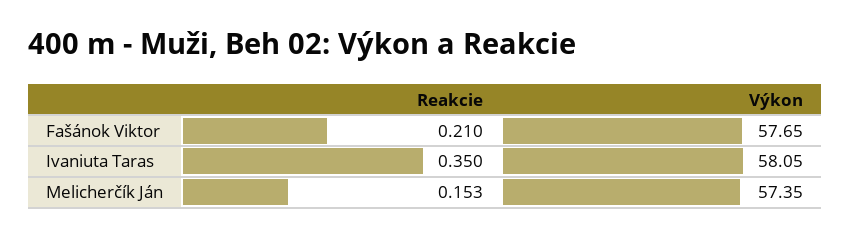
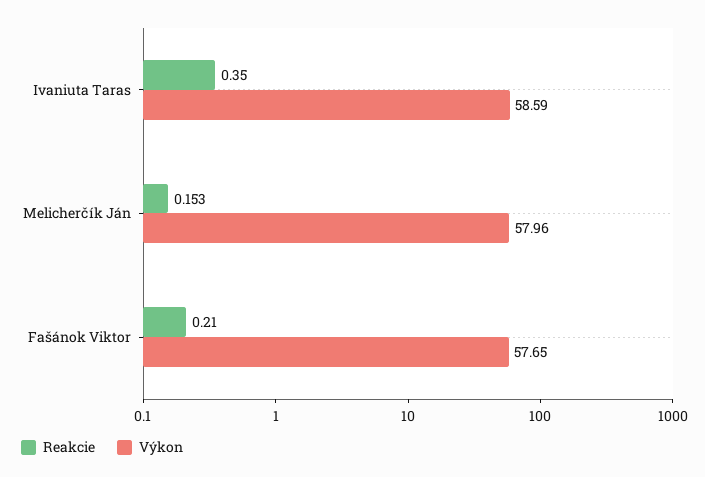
  {
    "Reakcie": {
      "Fašánok Viktor": 0.21,
      "Ivaniuta Taras": 0.35,
      "Melicherčík Ján": 0.153
    },
    "Výkon": {
      "Fašánok Viktor": 57.65,
-     "Ivaniuta Taras": 58.05,
+     "Ivaniuta Taras": 58.59,
-     "Melicherčík Ján": 57.35
+     "Melicherčík Ján": 57.96
    }
  }

